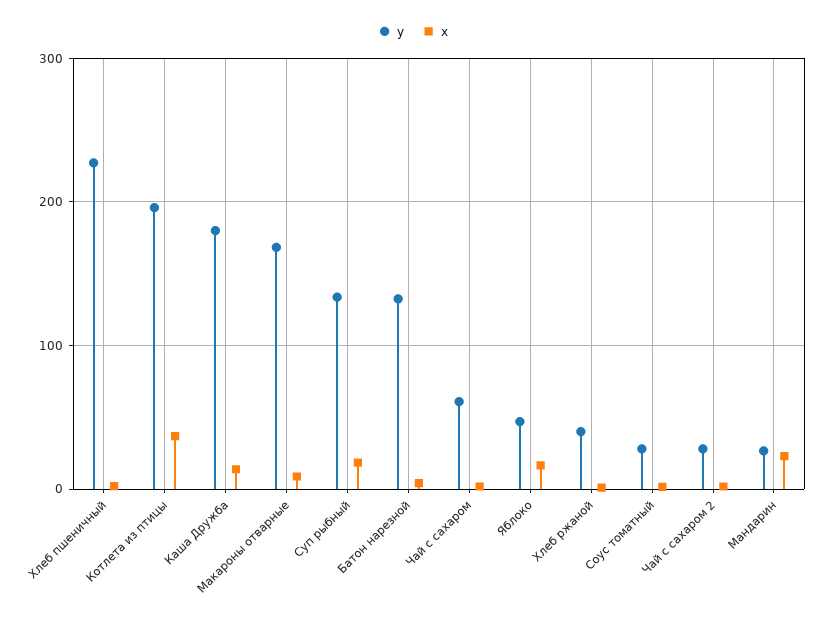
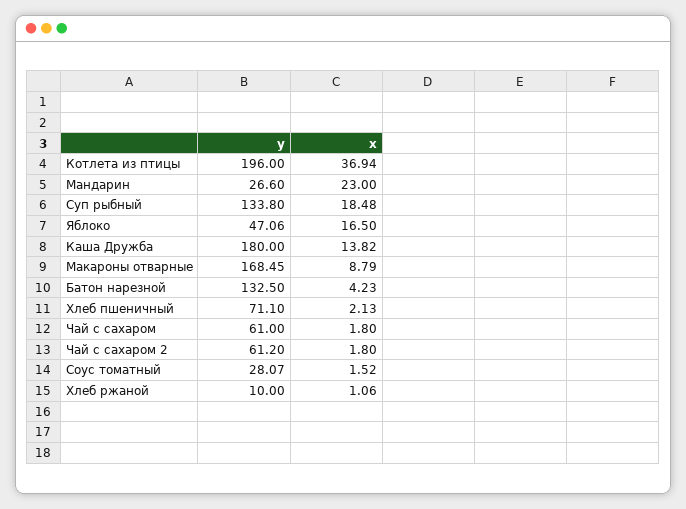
  {
    "y": {
-     "Хлеб пшеничный": 230,
+     "Хлеб пшеничный": 71.1,
      "Котлета из птицы": 196,
      "Каша Дружба": 180,
      "Макароны отварные": 168.45,
      "Суп рыбный": 133.8,
      "Батон нарезной": 132.5,
      "Чай с сахаром": 61,
      "Яблоко": 47.06,
-     "Хлеб ржаной": 40,
+     "Хлеб ржаной": 10,
      "Соус томатный": 28.07,
-     "Чай с сахаром 2": 30,
+     "Чай с сахаром 2": 61.2,
      "Мандарин": 26.6
    },
    "x": {
      "Хлеб пшеничный": 2.13,
      "Котлета из птицы": 36.94,
      "Каша Дружба": 13.82,
      "Макароны отварные": 8.79,
      "Суп рыбный": 18.48,
      "Батон нарезной": 4.23,
      "Чай с сахаром": 1.8,
      "Яблоко": 16.5,
      "Хлеб ржаной": 1.06,
      "Соус томатный": 1.52,
      "Чай с сахаром 2": 1.8,
      "Мандарин": 23
    }
  }

